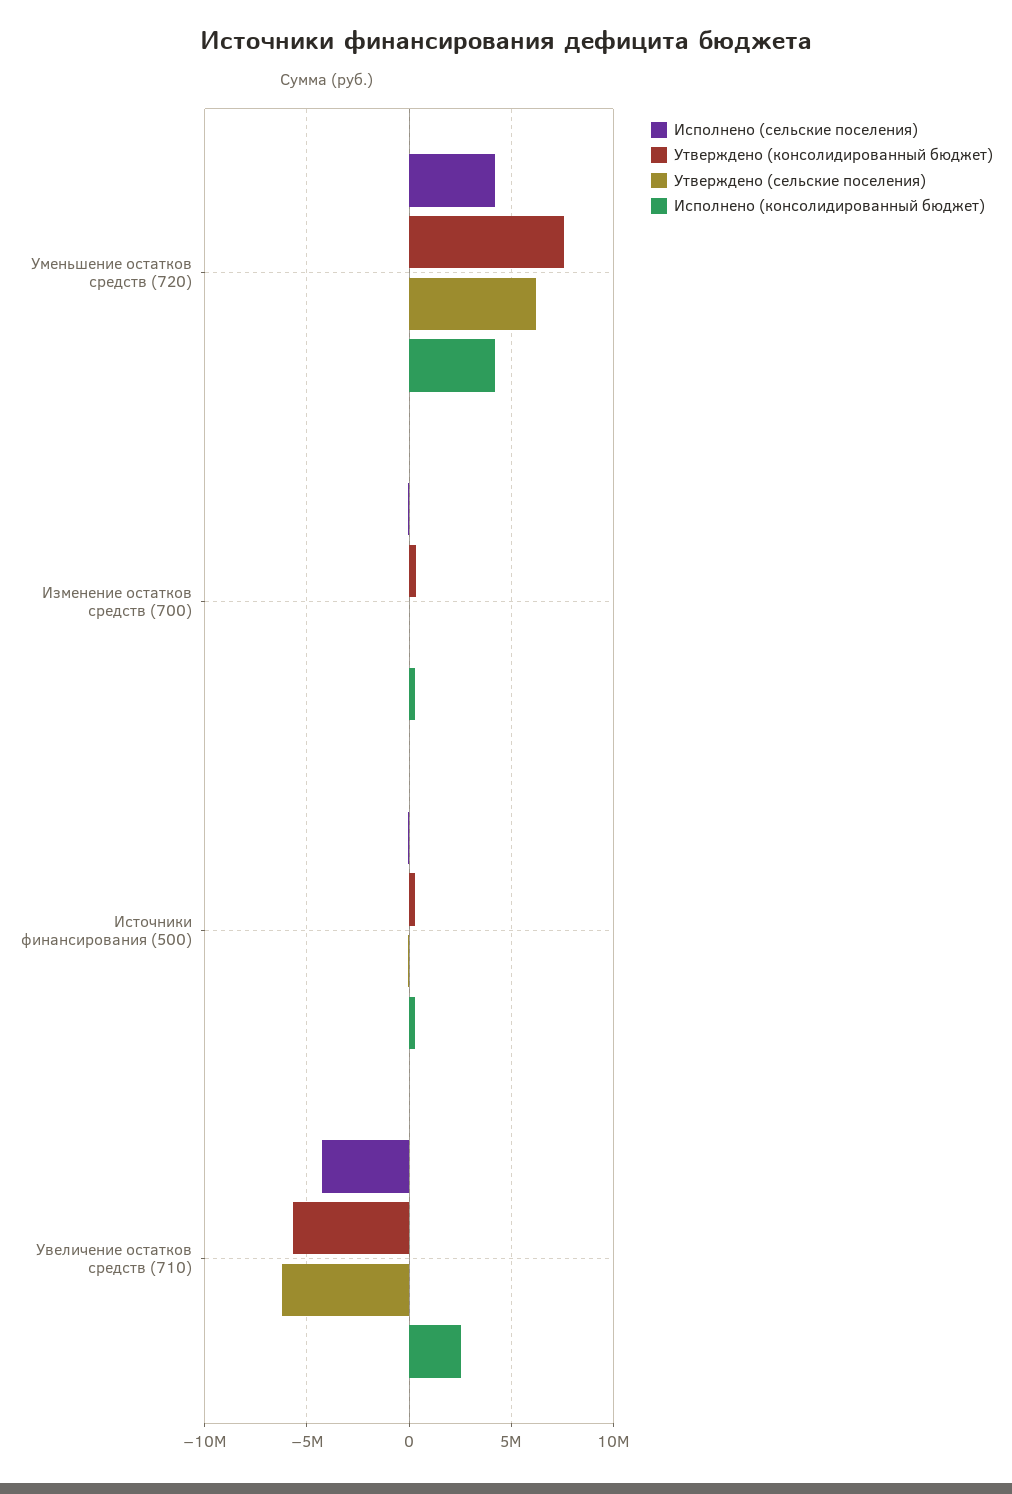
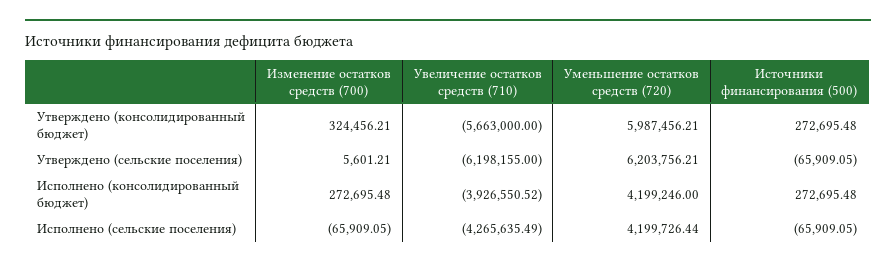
  {
    "Исполнено (сельские поселения)": {
      "Уменьшение остатков средств (720)": 4199726.44,
      "Изменение остатков средств (700)": -65909.05,
      "Источники финансирования (500)": -65909.05,
      "Увеличение остатков средств (710)": -4265635.49
    },
    "Утверждено (консолидированный бюджет)": {
-     "Уменьшение остатков средств (720)": 7500000,
+     "Уменьшение остатков средств (720)": 5987456.21,
      "Изменение остатков средств (700)": 324456.21,
      "Источники финансирования (500)": 272695.48,
      "Увеличение остатков средств (710)": -5663000
    },
    "Утверждено (сельские поселения)": {
      "Уменьшение остатков средств (720)": 6203756.21,
      "Изменение остатков средств (700)": 5601.21,
      "Источники финансирования (500)": -65909.05,
      "Увеличение остатков средств (710)": -6198155
    },
    "Исполнено (консолидированный бюджет)": {
      "Уменьшение остатков средств (720)": 4199246,
      "Изменение остатков средств (700)": 272695.48,
      "Источники финансирования (500)": 272695.48,
-     "Увеличение остатков средств (710)": 2500000
+     "Увеличение остатков средств (710)": -3926550.52
    }
  }

